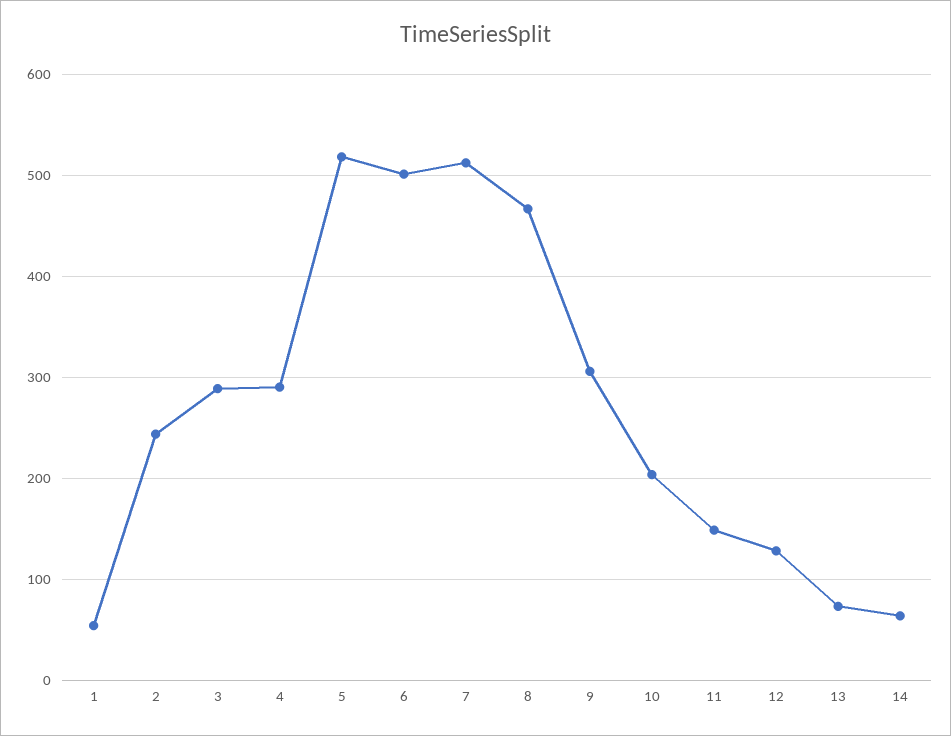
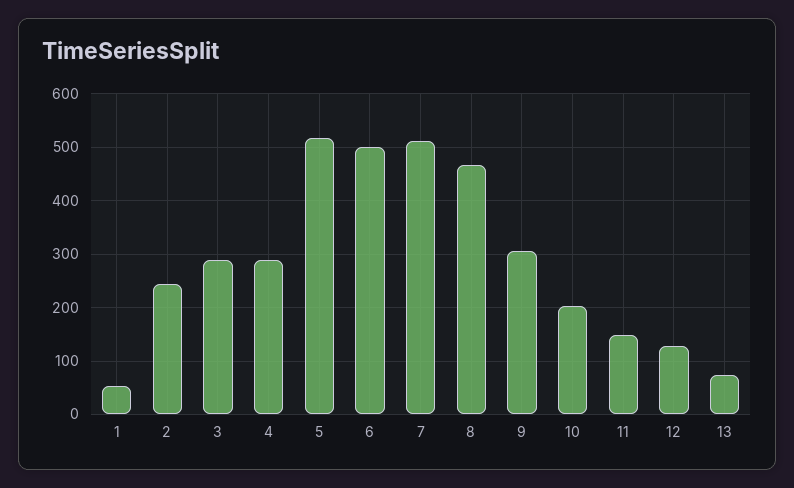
  {
    "1": 50,
    "2": 240,
    "3": 290,
    "4": 290,
    "5": 520,
    "6": 500,
    "7": 510,
    "8": 470,
    "9": 310,
    "10": 200,
    "11": 150,
    "12": 130,
-   "13": 70,
+   "13": 70
-   "14": 60
  }

